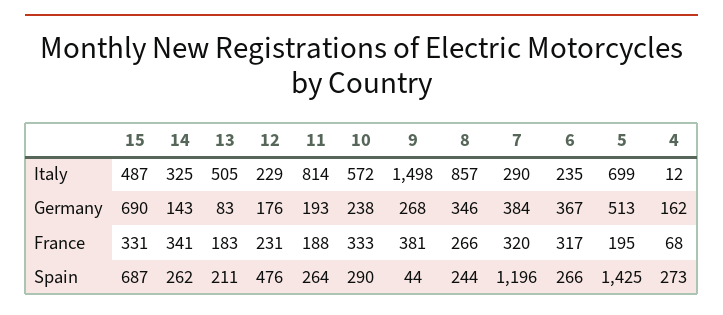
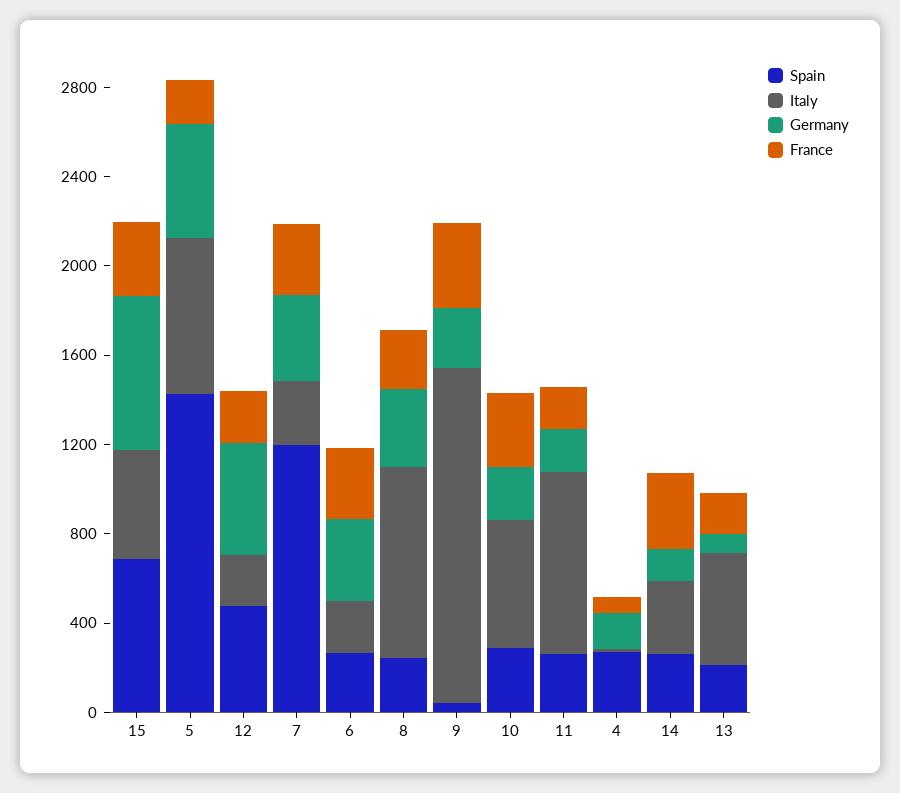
  {
    "Italy": {
      "15": 487,
      "14": 325,
      "13": 505,
      "12": 229,
      "11": 814,
      "10": 572,
      "9": 1498,
      "8": 857,
      "7": 290,
      "6": 235,
      "5": 699,
      "4": 12
    },
    "Germany": {
      "15": 690,
      "14": 143,
      "13": 83,
-     "12": 176,
+     "12": 500,
      "11": 193,
      "10": 238,
      "9": 268,
      "8": 346,
      "7": 384,
      "6": 367,
      "5": 513,
      "4": 162
    },
    "France": {
      "15": 331,
      "14": 341,
      "13": 183,
      "12": 231,
      "11": 188,
      "10": 333,
      "9": 381,
      "8": 266,
      "7": 320,
      "6": 317,
      "5": 195,
      "4": 68
    },
    "Spain": {
      "15": 687,
      "14": 262,
      "13": 211,
      "12": 476,
      "11": 264,
      "10": 290,
      "9": 44,
      "8": 244,
      "7": 1196,
      "6": 266,
      "5": 1425,
      "4": 273
    }
  }

